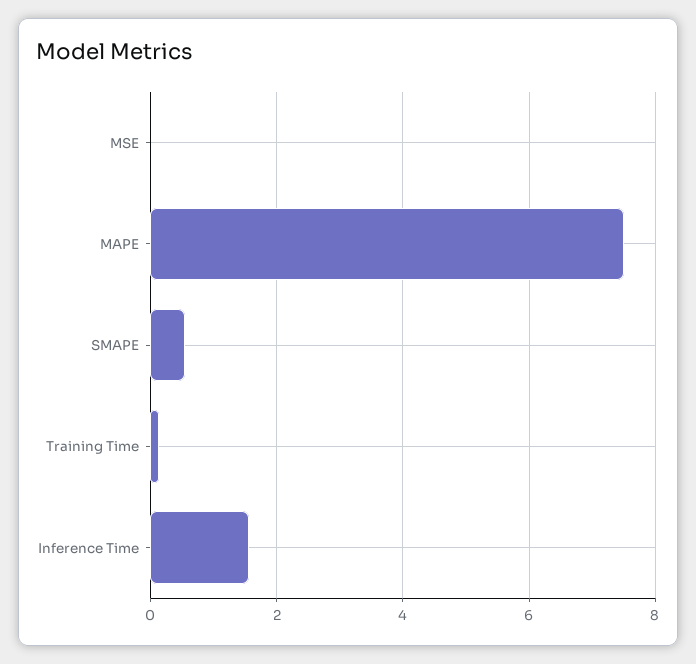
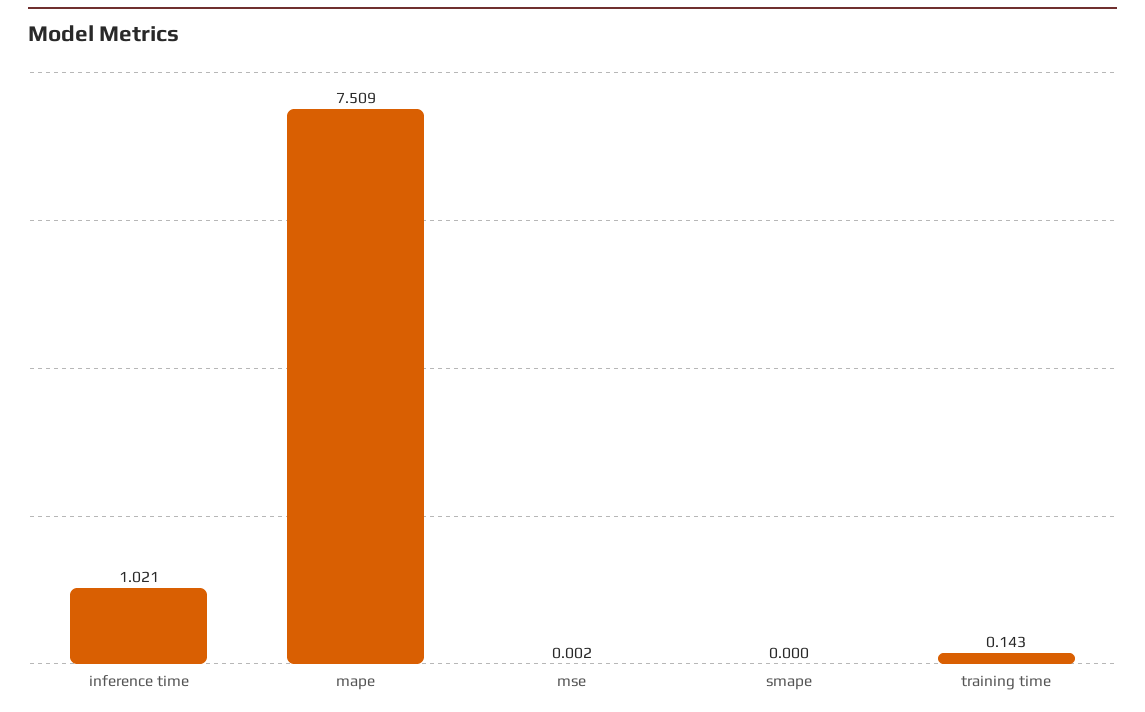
  {
    "MSE": 0.002,
    "MAPE": 7.509,
-   "SMAPE": 0.6,
+   "SMAPE": 0,
    "Training Time": 0.143,
-   "Inference Time": 1.6
+   "Inference Time": 1.021
  }

